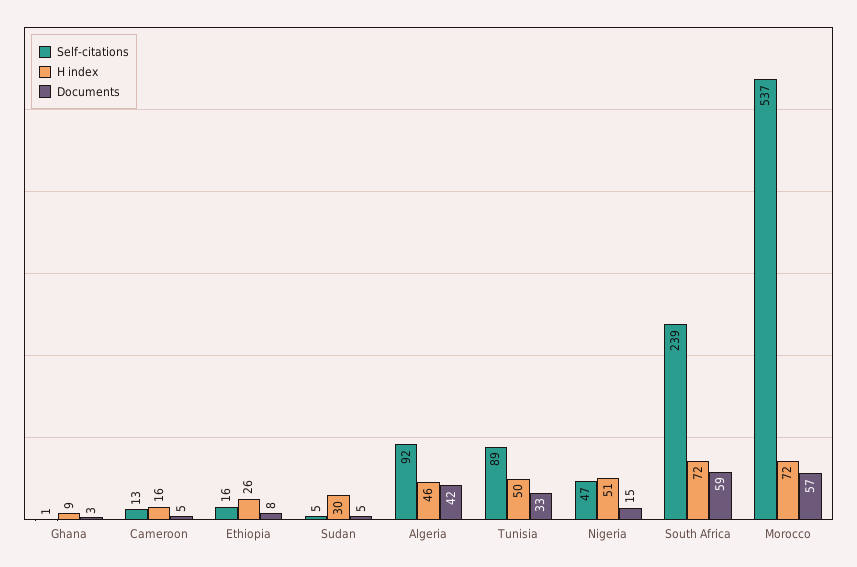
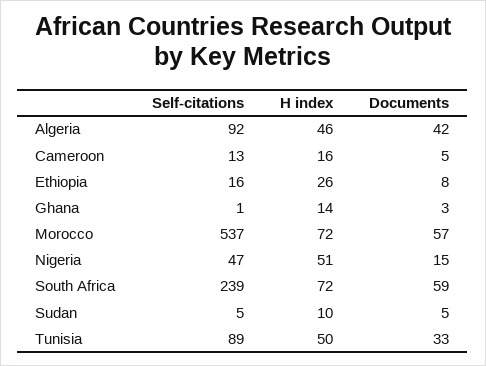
  {
    "Self-citations": {
      "Ghana": 1,
      "Cameroon": 13,
      "Ethiopia": 16,
      "Sudan": 5,
      "Algeria": 92,
      "Tunisia": 89,
      "Nigeria": 47,
      "South Africa": 239,
      "Morocco": 537
    },
    "H index": {
-     "Ghana": 9,
+     "Ghana": 14,
      "Cameroon": 16,
      "Ethiopia": 26,
-     "Sudan": 30,
+     "Sudan": 10,
      "Algeria": 46,
      "Tunisia": 50,
      "Nigeria": 51,
      "South Africa": 72,
      "Morocco": 72
    },
    "Documents": {
      "Ghana": 3,
      "Cameroon": 5,
      "Ethiopia": 8,
      "Sudan": 5,
      "Algeria": 42,
      "Tunisia": 33,
      "Nigeria": 15,
      "South Africa": 59,
      "Morocco": 57
    }
  }

